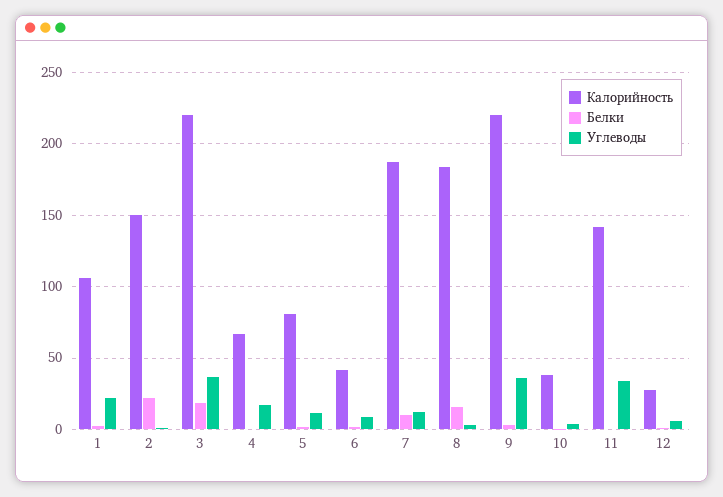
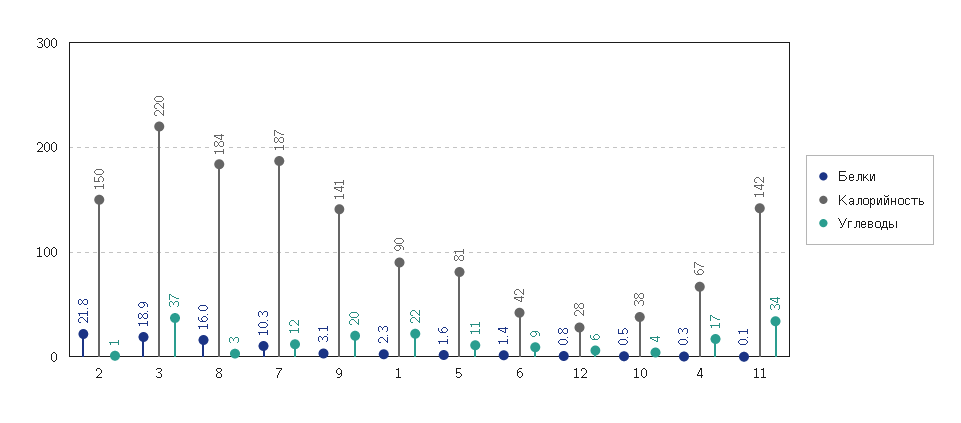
  {
    "Калорийность": {
-     "1": 105,
+     "1": 90,
      "2": 150,
      "3": 220,
      "4": 67,
      "5": 81,
      "6": 42,
      "7": 187,
      "8": 184,
-     "9": 220,
+     "9": 141,
      "10": 38,
      "11": 142,
      "12": 28
    },
    "Белки": {
      "1": 2.3,
      "2": 21.8,
      "3": 18.9,
      "4": 0.3,
      "5": 1.6,
      "6": 1.4,
      "7": 10.3,
      "8": 16,
      "9": 3.1,
      "10": 0.5,
      "11": 0.1,
      "12": 0.8
    },
    "Углеводы": {
      "1": 22,
      "2": 1,
      "3": 37,
      "4": 17,
      "5": 11,
      "6": 9,
      "7": 12,
      "8": 3,
-     "9": 35,
+     "9": 20,
      "10": 4,
      "11": 34,
      "12": 6
    }
  }

